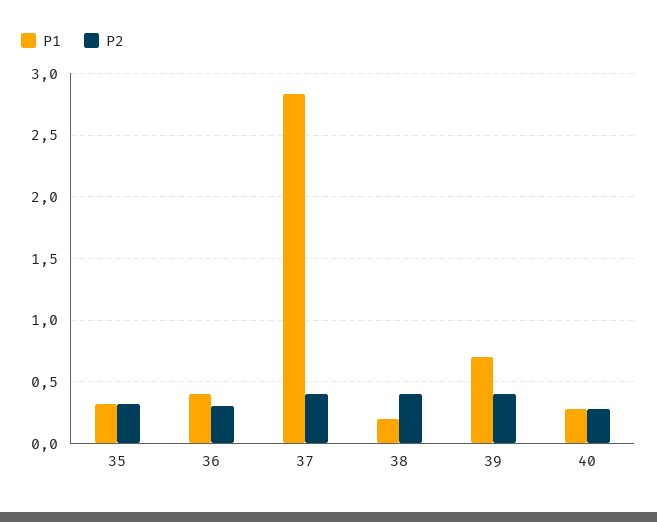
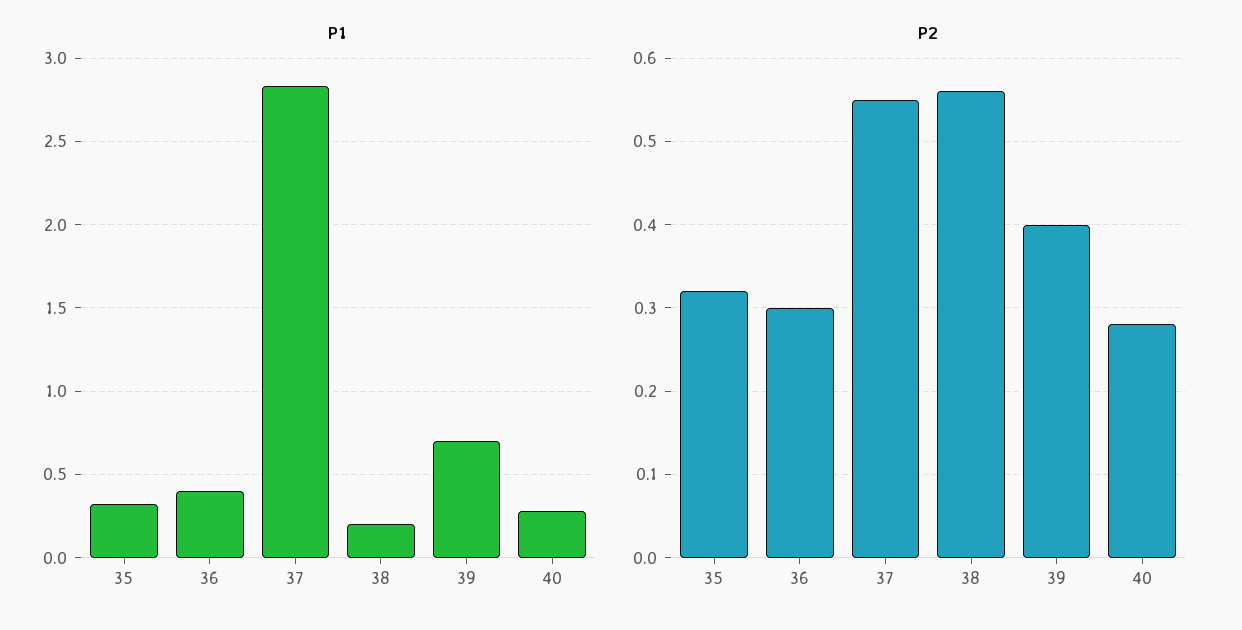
  {
    "P1": {
      "35": 0.3,
      "36": 0.4,
      "37": 2.85,
      "38": 0.2,
      "39": 0.7,
      "40": 0.3
    },
    "P2": {
      "35": 0.32,
      "36": 0.3,
-     "37": 0.4,
+     "37": 0.55,
-     "38": 0.4,
+     "38": 0.56,
      "39": 0.4,
      "40": 0.28
    }
  }

